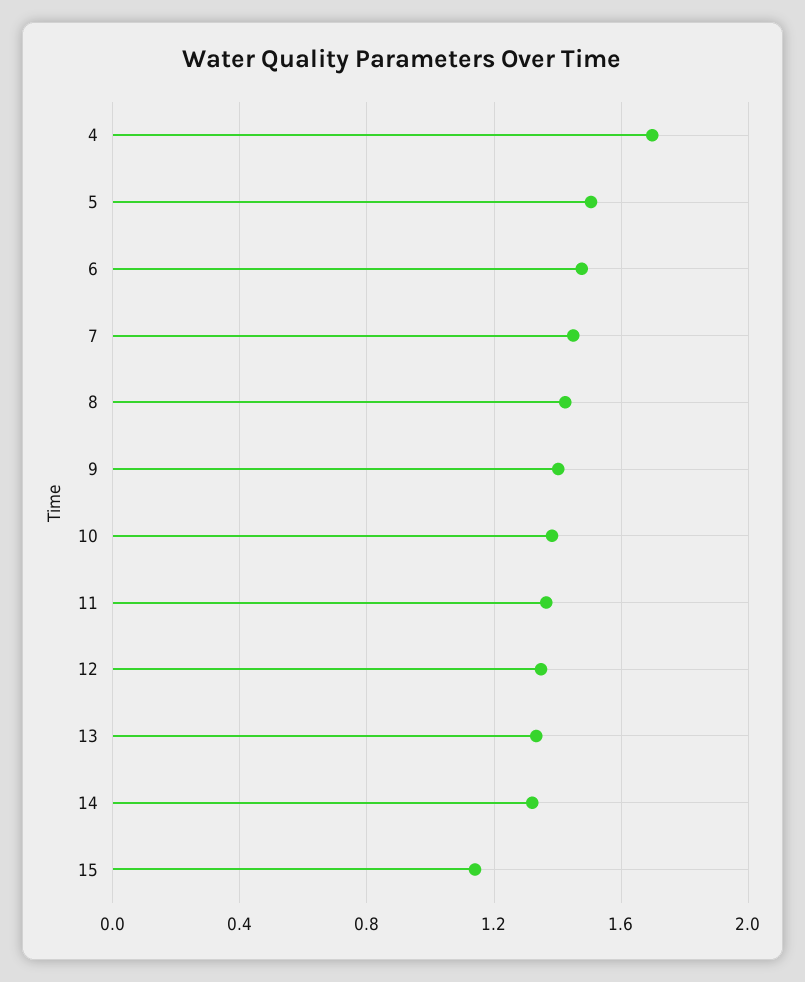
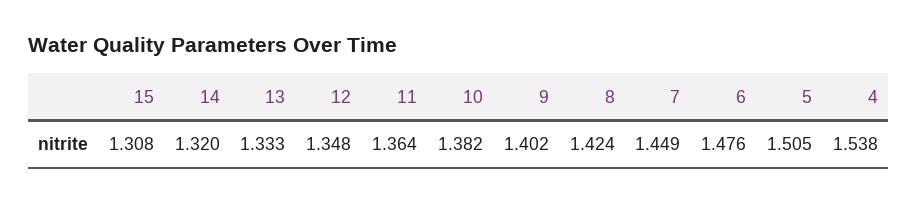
  {
-   "4": 1.7,
+   "4": 1.538,
    "5": 1.505,
    "6": 1.476,
    "7": 1.449,
    "8": 1.424,
    "9": 1.402,
    "10": 1.382,
    "11": 1.364,
    "12": 1.348,
    "13": 1.333,
    "14": 1.32,
-   "15": 1.15
+   "15": 1.308
  }

